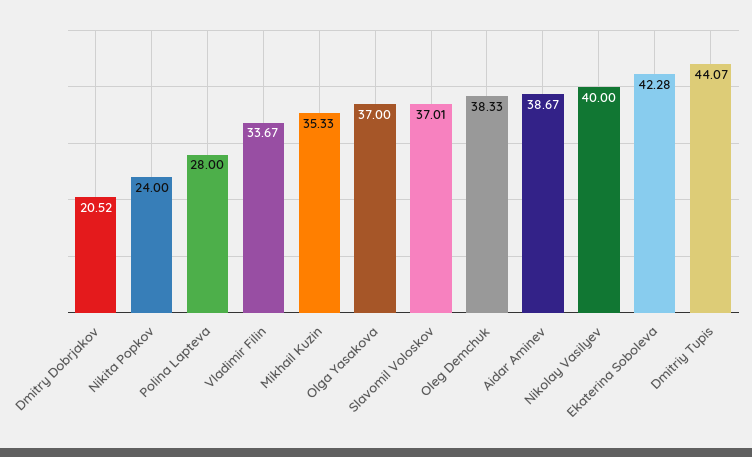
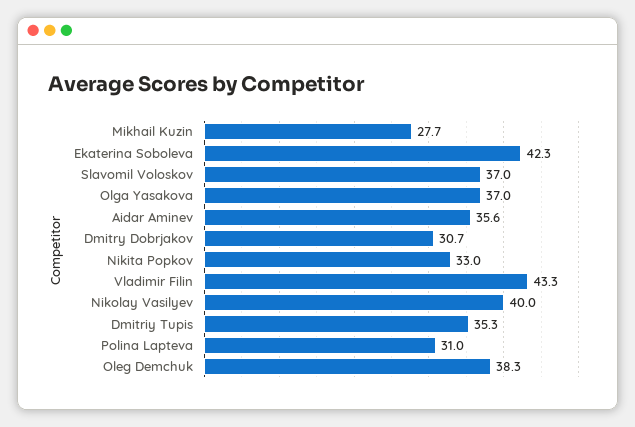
  {
-   "Dmitry Dobrjakov": 20.52,
+   "Dmitry Dobrjakov": 30.7,
-   "Nikita Popkov": 24,
+   "Nikita Popkov": 33,
-   "Polina Lapteva": 28,
+   "Polina Lapteva": 31,
-   "Vladimir Filin": 33.67,
+   "Vladimir Filin": 43.3,
-   "Mikhail Kuzin": 35.33,
+   "Mikhail Kuzin": 27.7,
    "Olga Yasakova": 37,
    "Slavomil Voloskov": 37.01,
    "Oleg Demchuk": 38.33,
-   "Aidar Aminev": 38.67,
+   "Aidar Aminev": 35.6,
    "Nikolay Vasilyev": 40,
    "Ekaterina Soboleva": 42.28,
-   "Dmitriy Tupis": 44.07
+   "Dmitriy Tupis": 35.3
  }

